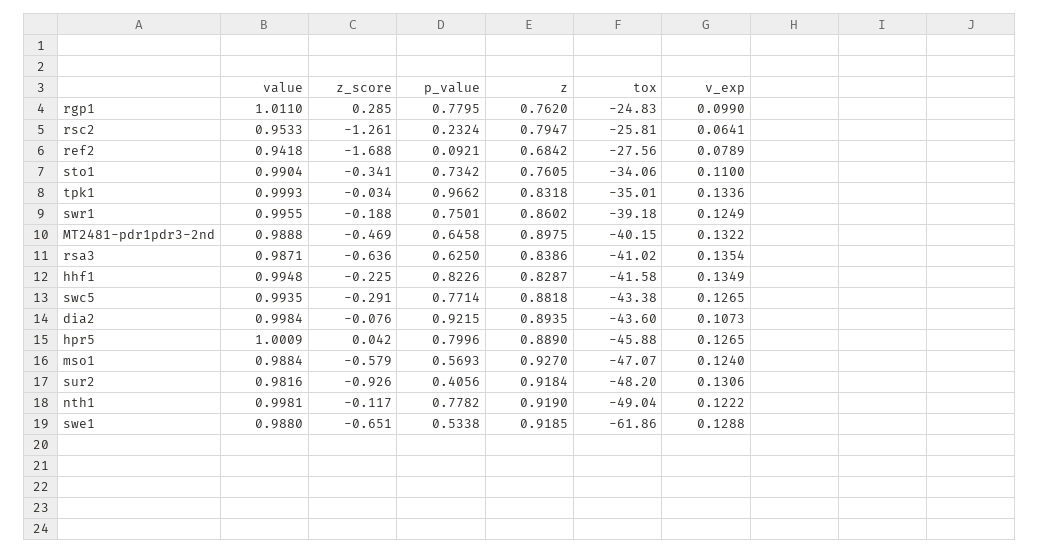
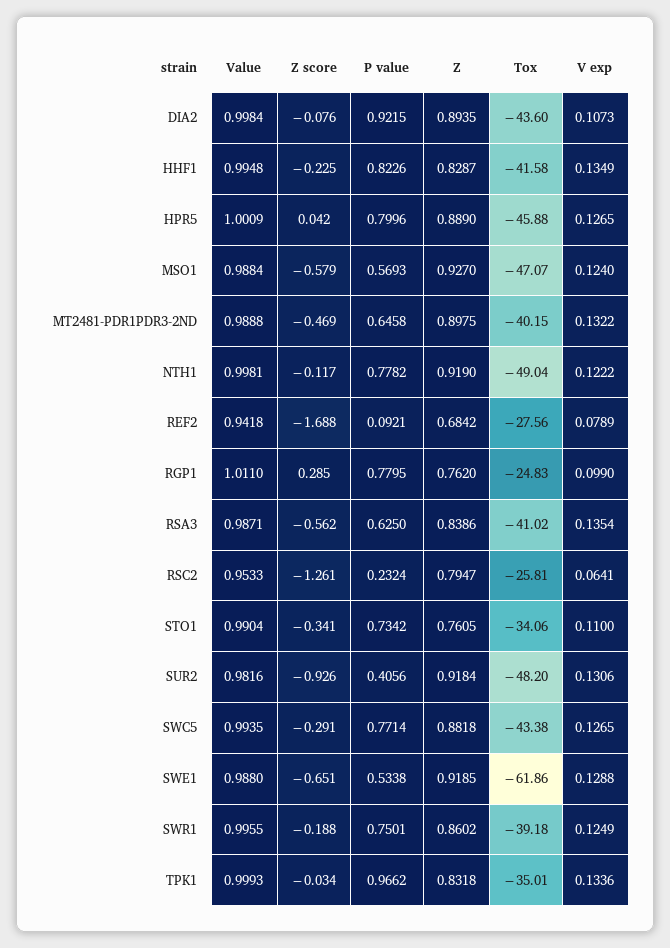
  {
    "value": {
      "rgp1": 1.011,
      "rsc2": 0.9533,
      "ref2": 0.9418,
      "sto1": 0.9904,
      "tpk1": 0.9993,
      "swr1": 0.9955,
      "MT2481-pdr1pdr3-2nd": 0.9888,
      "rsa3": 0.9871,
      "hhf1": 0.9948,
      "swc5": 0.9935,
      "dia2": 0.9984,
      "hpr5": 1.0009,
      "mso1": 0.9884,
      "sur2": 0.9816,
      "nth1": 0.9981,
      "swe1": 0.988
    },
    "z_score": {
      "rgp1": 0.285,
      "rsc2": -1.261,
      "ref2": -1.688,
      "sto1": -0.341,
      "tpk1": -0.034,
      "swr1": -0.188,
      "MT2481-pdr1pdr3-2nd": -0.469,
-     "rsa3": -0.636,
+     "rsa3": -0.562,
      "hhf1": -0.225,
      "swc5": -0.291,
      "dia2": -0.076,
      "hpr5": 0.042,
      "mso1": -0.579,
      "sur2": -0.926,
      "nth1": -0.117,
      "swe1": -0.651
    },
    "p_value": {
      "rgp1": 0.7795,
      "rsc2": 0.2324,
      "ref2": 0.0921,
      "sto1": 0.7342,
      "tpk1": 0.9662,
      "swr1": 0.7501,
      "MT2481-pdr1pdr3-2nd": 0.6458,
      "rsa3": 0.625,
      "hhf1": 0.8226,
      "swc5": 0.7714,
      "dia2": 0.9215,
      "hpr5": 0.7996,
      "mso1": 0.5693,
      "sur2": 0.4056,
      "nth1": 0.7782,
      "swe1": 0.5338
    },
    "z": {
      "rgp1": 0.762,
      "rsc2": 0.7947,
      "ref2": 0.6842,
      "sto1": 0.7605,
      "tpk1": 0.8318,
      "swr1": 0.8602,
      "MT2481-pdr1pdr3-2nd": 0.8975,
      "rsa3": 0.8386,
      "hhf1": 0.8287,
      "swc5": 0.8818,
      "dia2": 0.8935,
      "hpr5": 0.889,
      "mso1": 0.927,
      "sur2": 0.9184,
      "nth1": 0.919,
      "swe1": 0.9185
    },
    "tox": {
      "rgp1": -24.83,
      "rsc2": -25.81,
      "ref2": -27.56,
      "sto1": -34.06,
      "tpk1": -35.01,
      "swr1": -39.18,
      "MT2481-pdr1pdr3-2nd": -40.15,
      "rsa3": -41.02,
      "hhf1": -41.58,
      "swc5": -43.38,
      "dia2": -43.6,
      "hpr5": -45.88,
      "mso1": -47.07,
      "sur2": -48.2,
      "nth1": -49.04,
      "swe1": -61.86
    },
    "v_exp": {
      "rgp1": 0.099,
      "rsc2": 0.0641,
      "ref2": 0.0789,
      "sto1": 0.11,
      "tpk1": 0.1336,
      "swr1": 0.1249,
      "MT2481-pdr1pdr3-2nd": 0.1322,
      "rsa3": 0.1354,
      "hhf1": 0.1349,
      "swc5": 0.1265,
      "dia2": 0.1073,
      "hpr5": 0.1265,
      "mso1": 0.124,
      "sur2": 0.1306,
      "nth1": 0.1222,
      "swe1": 0.1288
    }
  }

